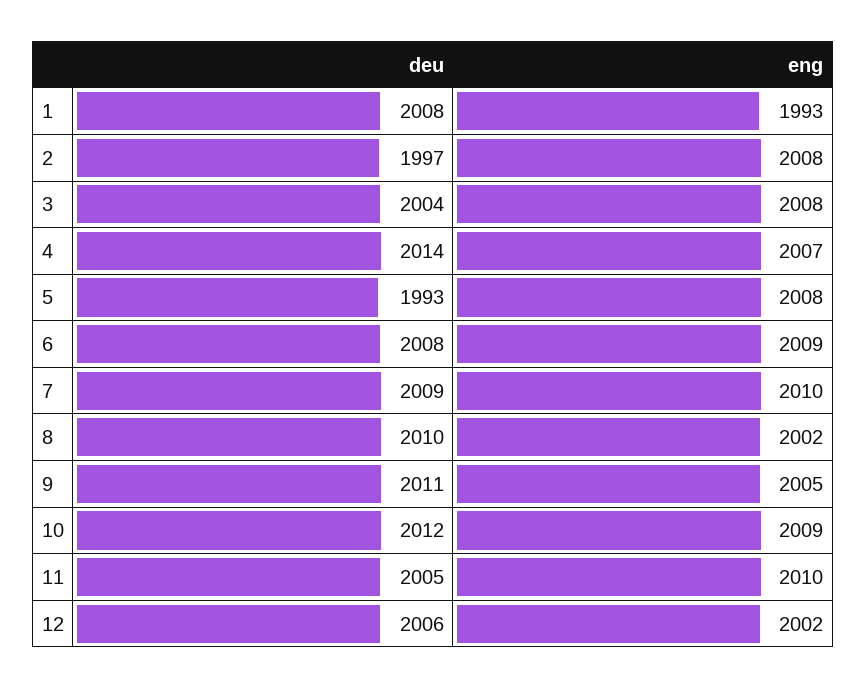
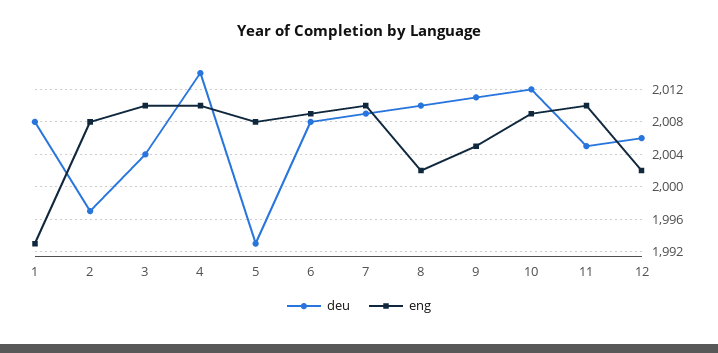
  {
    "deu": {
      "1": 2008,
      "2": 1997,
      "3": 2004,
      "4": 2014,
      "5": 1993,
      "6": 2008,
      "7": 2009,
      "8": 2010,
      "9": 2011,
      "10": 2012,
      "11": 2005,
      "12": 2006
    },
    "eng": {
      "1": 1993,
      "2": 2008,
-     "3": 2008,
+     "3": 2010,
-     "4": 2007,
+     "4": 2010,
      "5": 2008,
      "6": 2009,
      "7": 2010,
      "8": 2002,
      "9": 2005,
      "10": 2009,
      "11": 2010,
      "12": 2002
    }
  }

